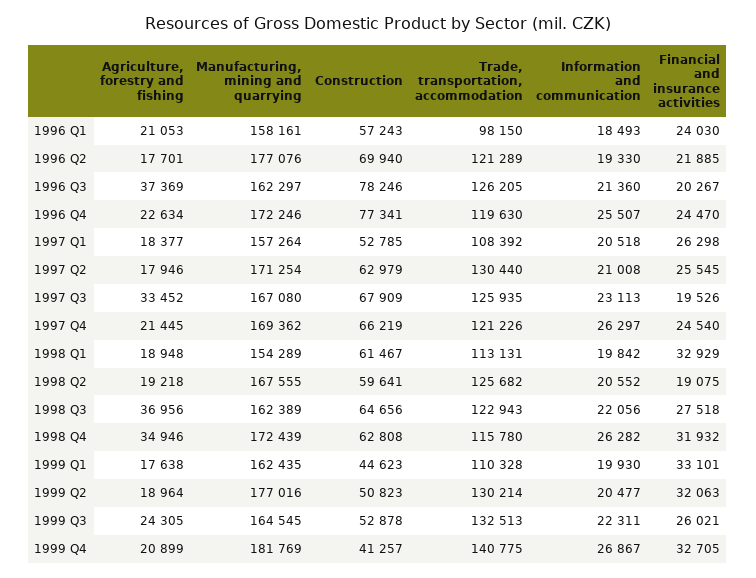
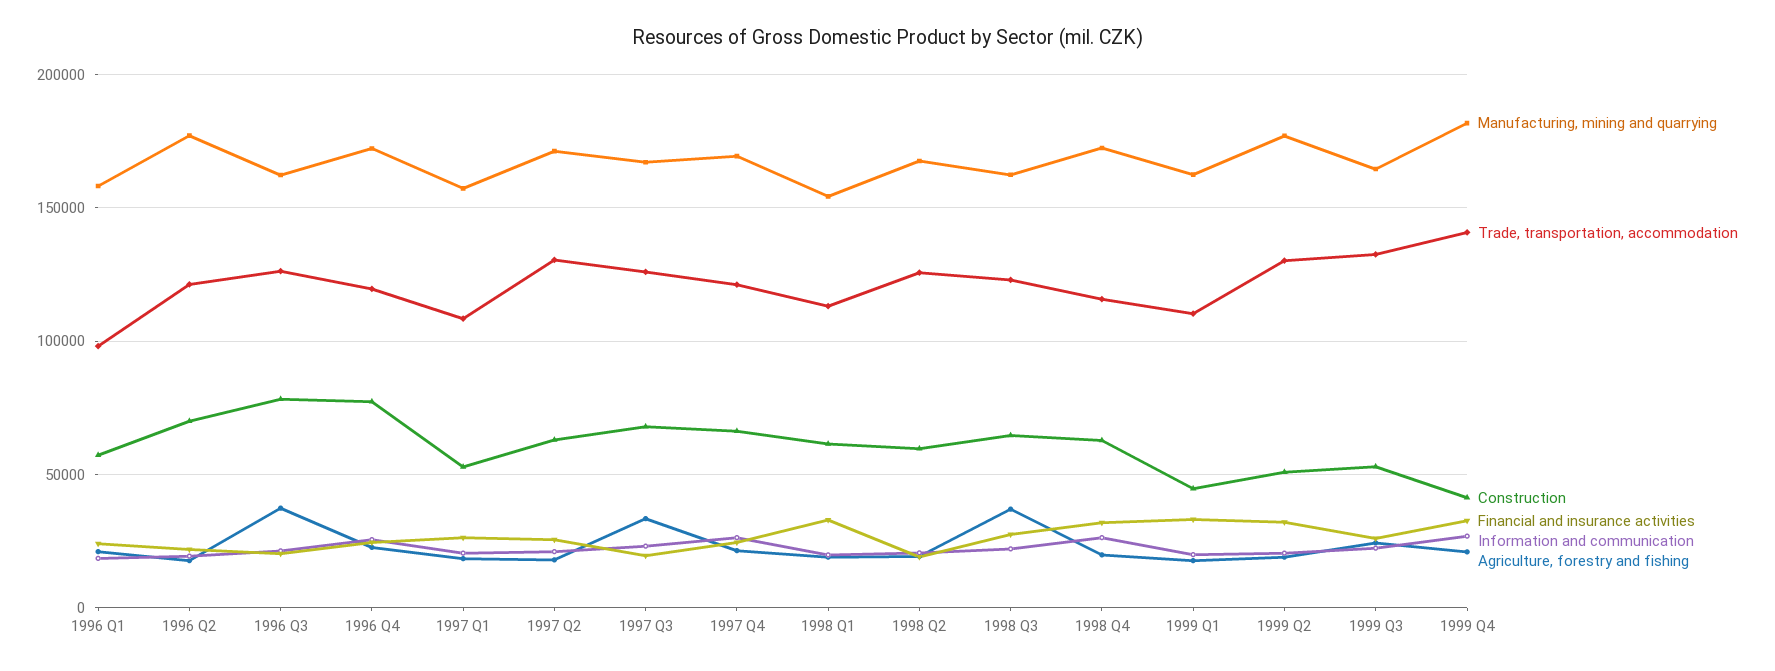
  {
    "Agriculture, forestry and fishing": {
      "1996 Q1": 21053,
      "1996 Q2": 17701,
      "1996 Q3": 37369,
      "1996 Q4": 22634,
      "1997 Q1": 18377,
      "1997 Q2": 17946,
      "1997 Q3": 33452,
      "1997 Q4": 21445,
      "1998 Q1": 18948,
      "1998 Q2": 19218,
      "1998 Q3": 36956,
-     "1998 Q4": 34946,
+     "1998 Q4": 20000,
      "1999 Q1": 17638,
      "1999 Q2": 18964,
      "1999 Q3": 24305,
      "1999 Q4": 20899
    },
    "Manufacturing, mining and quarrying": {
      "1996 Q1": 158161,
      "1996 Q2": 177076,
      "1996 Q3": 162297,
      "1996 Q4": 172246,
      "1997 Q1": 157264,
      "1997 Q2": 171254,
      "1997 Q3": 167080,
      "1997 Q4": 169362,
      "1998 Q1": 154289,
      "1998 Q2": 167555,
      "1998 Q3": 162389,
      "1998 Q4": 172439,
      "1999 Q1": 162435,
      "1999 Q2": 177016,
      "1999 Q3": 164545,
      "1999 Q4": 181769
    },
    "Construction": {
      "1996 Q1": 57243,
      "1996 Q2": 69940,
      "1996 Q3": 78246,
      "1996 Q4": 77341,
      "1997 Q1": 52785,
      "1997 Q2": 62979,
      "1997 Q3": 67909,
      "1997 Q4": 66219,
      "1998 Q1": 61467,
      "1998 Q2": 59641,
      "1998 Q3": 64656,
      "1998 Q4": 62808,
      "1999 Q1": 44623,
      "1999 Q2": 50823,
      "1999 Q3": 52878,
      "1999 Q4": 41257
    },
    "Trade, transportation, accommodation": {
      "1996 Q1": 98150,
      "1996 Q2": 121289,
      "1996 Q3": 126205,
      "1996 Q4": 119630,
      "1997 Q1": 108392,
      "1997 Q2": 130440,
      "1997 Q3": 125935,
      "1997 Q4": 121226,
      "1998 Q1": 113131,
      "1998 Q2": 125682,
      "1998 Q3": 122943,
      "1998 Q4": 115780,
      "1999 Q1": 110328,
      "1999 Q2": 130214,
      "1999 Q3": 132513,
      "1999 Q4": 140775
    },
    "Information and communication": {
      "1996 Q1": 18493,
      "1996 Q2": 19330,
      "1996 Q3": 21360,
      "1996 Q4": 25507,
      "1997 Q1": 20518,
      "1997 Q2": 21008,
      "1997 Q3": 23113,
      "1997 Q4": 26297,
      "1998 Q1": 19842,
      "1998 Q2": 20552,
      "1998 Q3": 22056,
      "1998 Q4": 26282,
      "1999 Q1": 19930,
      "1999 Q2": 20477,
      "1999 Q3": 22311,
      "1999 Q4": 26867
    },
    "Financial and insurance activities": {
      "1996 Q1": 24030,
      "1996 Q2": 21885,
      "1996 Q3": 20267,
      "1996 Q4": 24470,
      "1997 Q1": 26298,
      "1997 Q2": 25545,
      "1997 Q3": 19526,
      "1997 Q4": 24540,
      "1998 Q1": 32929,
      "1998 Q2": 19075,
      "1998 Q3": 27518,
      "1998 Q4": 31932,
      "1999 Q1": 33101,
      "1999 Q2": 32063,
      "1999 Q3": 26021,
      "1999 Q4": 32705
    }
  }

